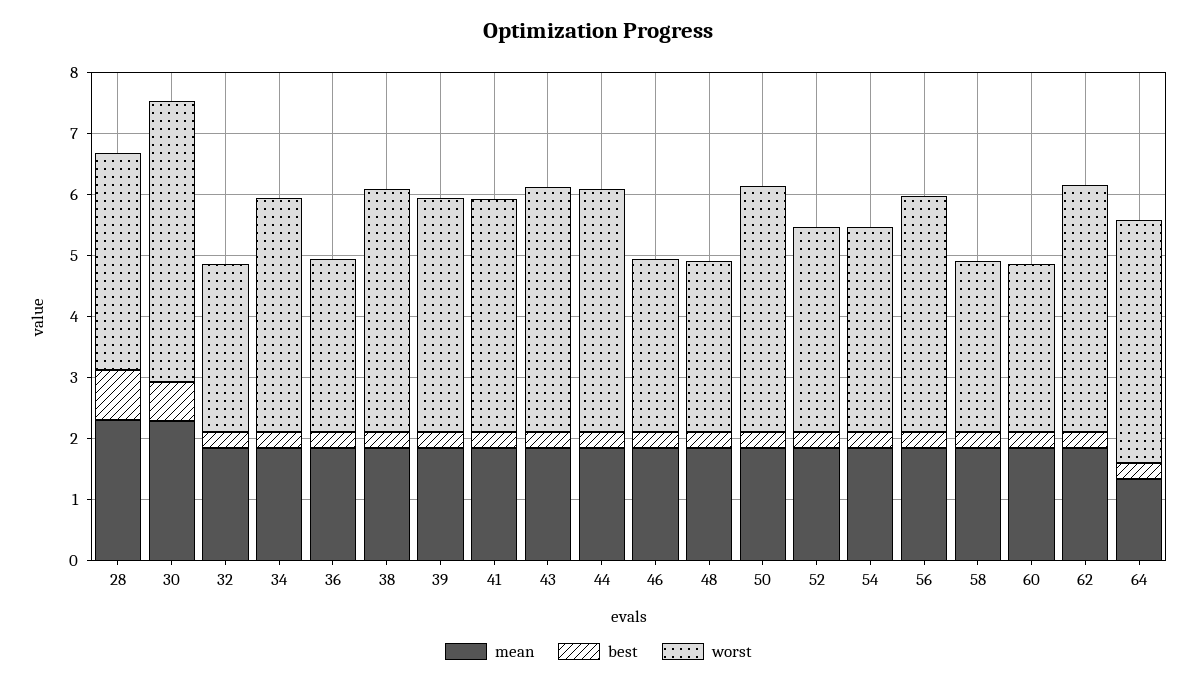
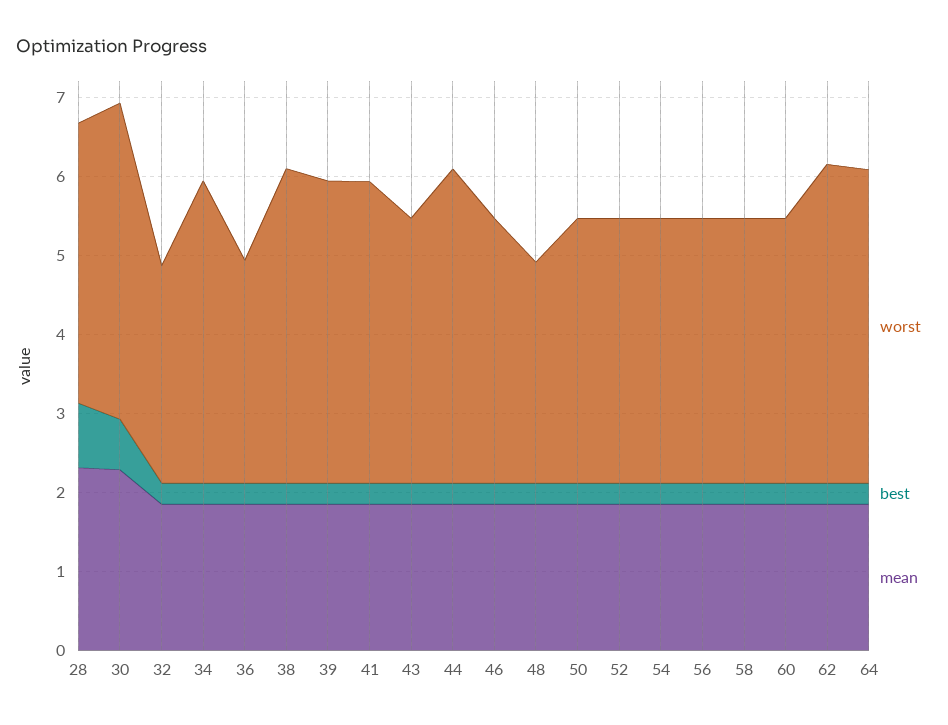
  {
    "mean": {
      "28": 2.4,
      "30": 2.2,
      "32": 1.8,
      "34": 1.8,
      "36": 1.8,
      "38": 1.8,
      "39": 1.8,
      "41": 1.8,
      "43": 1.8,
      "44": 1.8,
      "46": 1.8,
      "48": 1.8,
      "50": 1.8,
      "52": 1.8,
      "54": 1.8,
      "56": 1.8,
      "58": 1.8,
      "60": 1.8,
      "62": 1.8,
-     "64": 1.4
+     "64": 1.8
    },
    "best": {
      "28": 0.8,
      "30": 0.6,
      "32": 0.2,
      "34": 0.2,
      "36": 0.2,
      "38": 0.2,
      "39": 0.2,
      "41": 0.2,
      "43": 0.2,
      "44": 0.2,
      "46": 0.2,
      "48": 0.2,
      "50": 0.2,
      "52": 0.2,
      "54": 0.2,
      "56": 0.2,
      "58": 0.2,
      "60": 0.2,
      "62": 0.2,
      "64": 0.2
    },
    "worst": {
      "28": 3.6,
-     "30": 4.6,
+     "30": 4,
      "32": 2.8,
      "34": 3.8,
      "36": 2.8,
      "38": 4,
      "39": 3.8,
      "41": 3.8,
-     "43": 4,
+     "43": 3.4,
      "44": 4,
-     "46": 2.8,
+     "46": 3.4,
      "48": 2.8,
-     "50": 4,
+     "50": 3.4,
      "52": 3.4,
      "54": 3.4,
-     "56": 3.8,
+     "56": 3.4,
-     "58": 2.8,
+     "58": 3.4,
-     "60": 2.8,
+     "60": 3.4,
      "62": 4,
      "64": 4
    }
  }

